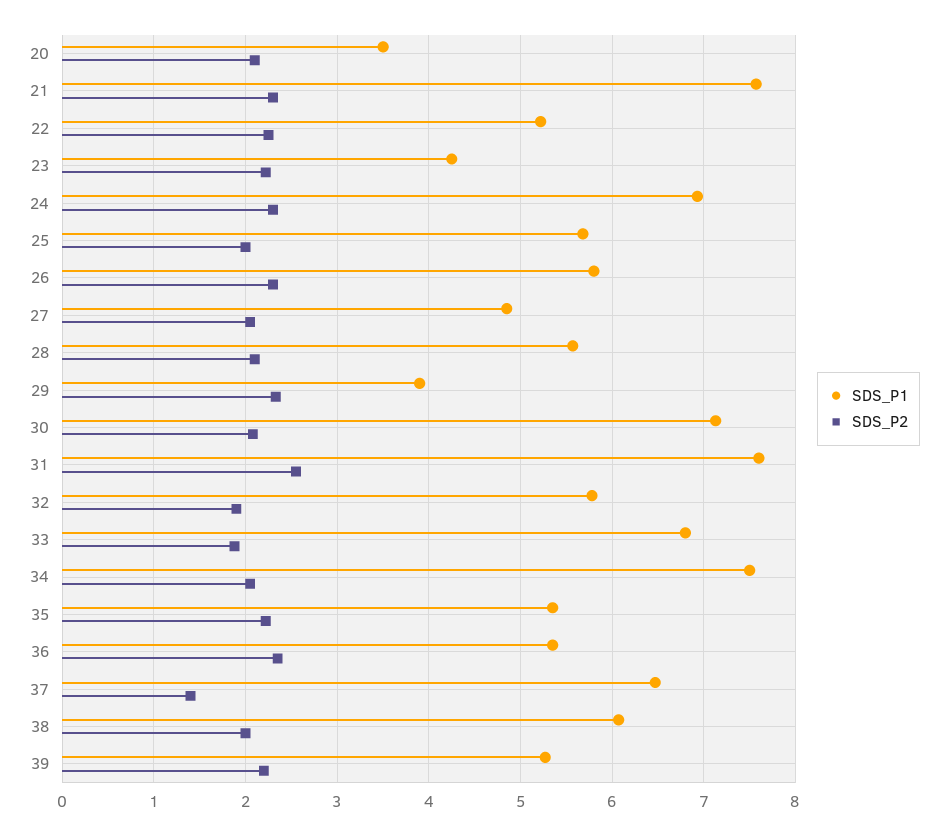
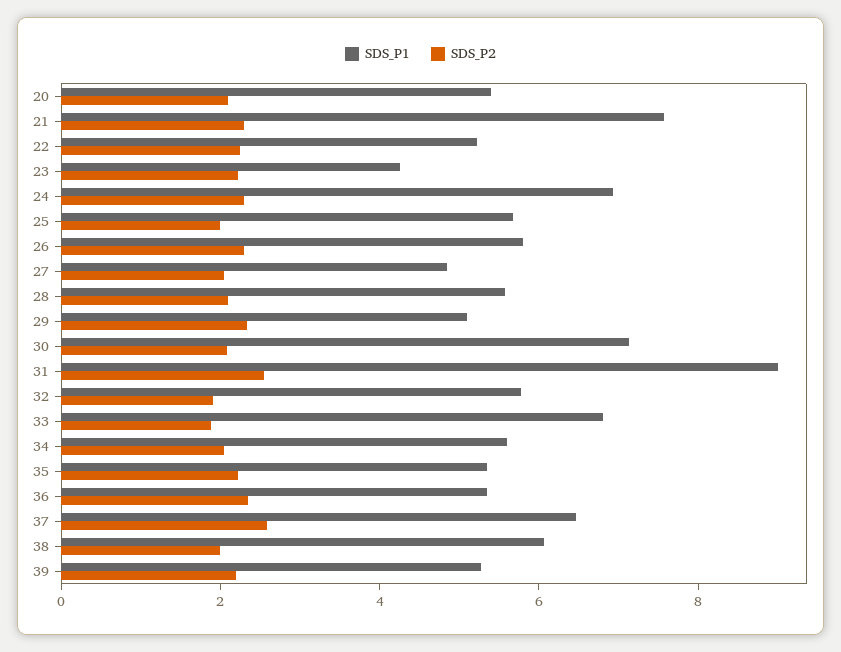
  {
    "SDS_P1": {
-     "20": 3.5,
+     "20": 5.5,
      "21": 7.6,
      "22": 5.2,
      "23": 4.3,
      "24": 6.9,
      "25": 5.7,
      "26": 5.8,
      "27": 4.9,
      "28": 5.6,
-     "29": 3.9,
+     "29": 5,
      "30": 7.1,
-     "31": 7.6,
+     "31": 9,
      "32": 5.8,
      "33": 6.8,
-     "34": 7.5,
+     "34": 5.5,
      "35": 5.4,
      "36": 5.4,
      "37": 6.5,
      "38": 6.1,
      "39": 5.3
    },
    "SDS_P2": {
      "20": 2.1,
      "21": 2.3,
      "22": 2.3,
      "23": 2.2,
      "24": 2.3,
      "25": 2,
      "26": 2.3,
      "27": 2.1,
      "28": 2.1,
      "29": 2.3,
      "30": 2.1,
      "31": 2.6,
      "32": 1.9,
      "33": 1.9,
      "34": 2.1,
      "35": 2.2,
      "36": 2.4,
-     "37": 1.4,
+     "37": 2.5,
      "38": 2,
      "39": 2.2
    }
  }

